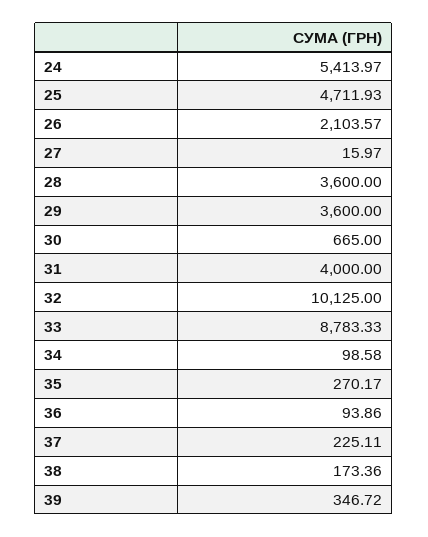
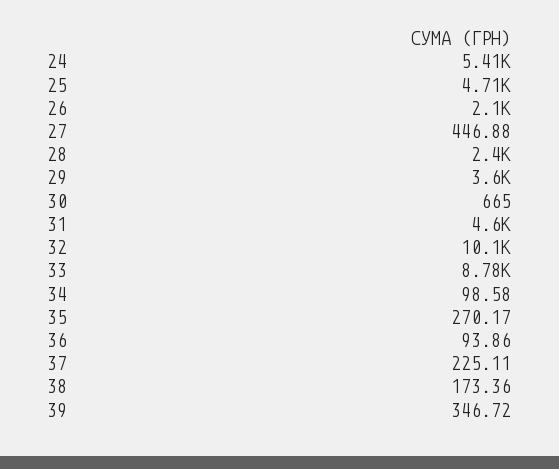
  {
    "24": 5413.97,
    "25": 4711.93,
    "26": 2103.57,
-   "27": 15.97,
+   "27": 446.88,
-   "28": 3600,
+   "28": 2400,
    "29": 3600,
    "30": 665,
-   "31": 4000,
+   "31": 4600,
    "32": 10125,
    "33": 8783.33,
    "34": 98.58,
    "35": 270.17,
    "36": 93.86,
    "37": 225.11,
    "38": 173.36,
    "39": 346.72
  }

